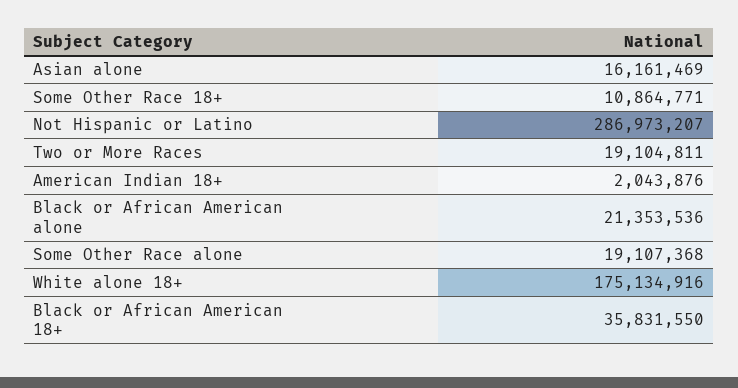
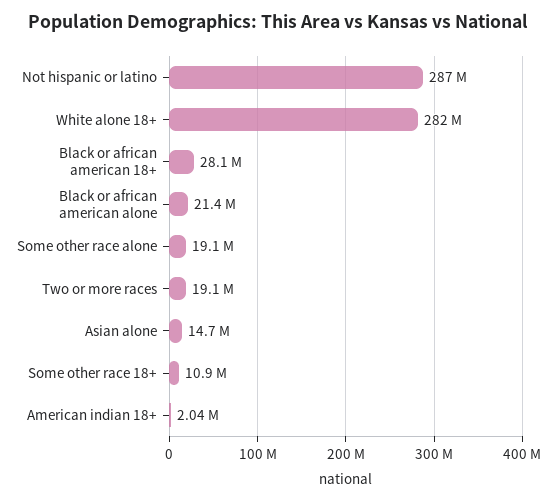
  {
-   "Asian alone": 16161469,
+   "Asian alone": 14700000,
    "Some Other Race 18+": 10864771,
    "Not Hispanic or Latino": 286973207,
    "Two or More Races": 19104811,
    "American Indian 18+": 2043876,
    "Black or African American alone": 21353536,
    "Some Other Race alone": 19107368,
-   "White alone 18+": 175134916,
+   "White alone 18+": 282000000,
-   "Black or African American 18+": 35831550
+   "Black or African American 18+": 28100000
  }

